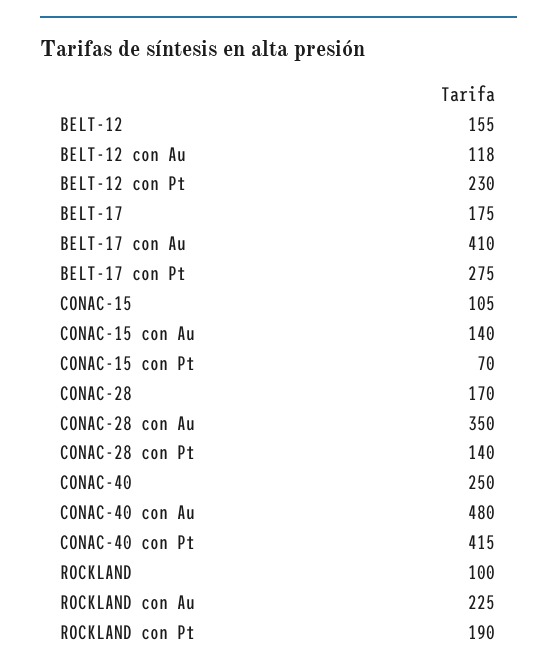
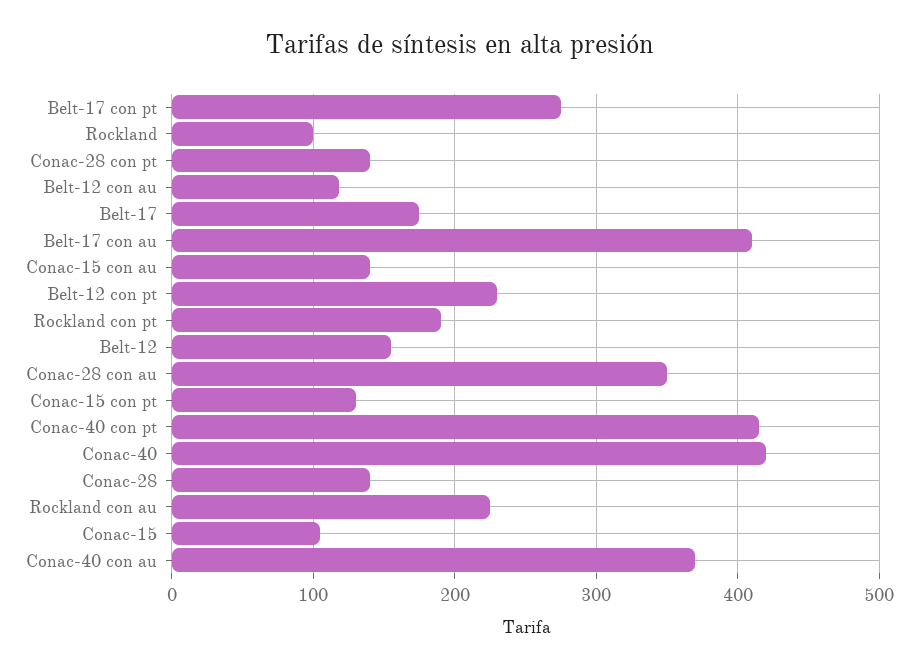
  {
    "BELT-12": 155,
    "BELT-12 con Au": 118,
    "BELT-12 con Pt": 230,
    "BELT-17": 175,
    "BELT-17 con Au": 410,
    "BELT-17 con Pt": 275,
    "CONAC-15": 105,
    "CONAC-15 con Au": 140,
-   "CONAC-15 con Pt": 70,
+   "CONAC-15 con Pt": 130,
-   "CONAC-28": 170,
+   "CONAC-28": 140,
    "CONAC-28 con Au": 350,
    "CONAC-28 con Pt": 140,
-   "CONAC-40": 250,
+   "CONAC-40": 420,
-   "CONAC-40 con Au": 480,
+   "CONAC-40 con Au": 370,
    "CONAC-40 con Pt": 415,
    "ROCKLAND": 100,
    "ROCKLAND con Au": 225,
    "ROCKLAND con Pt": 190
  }

